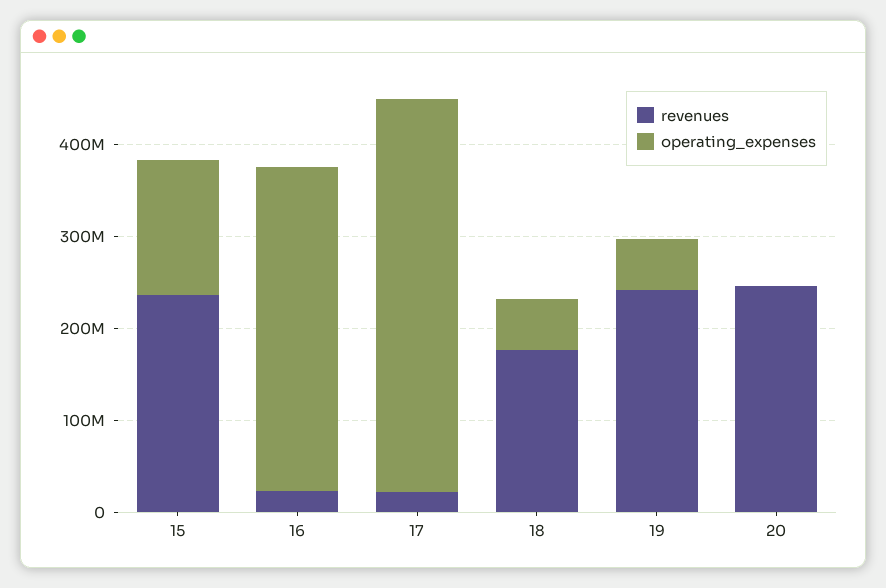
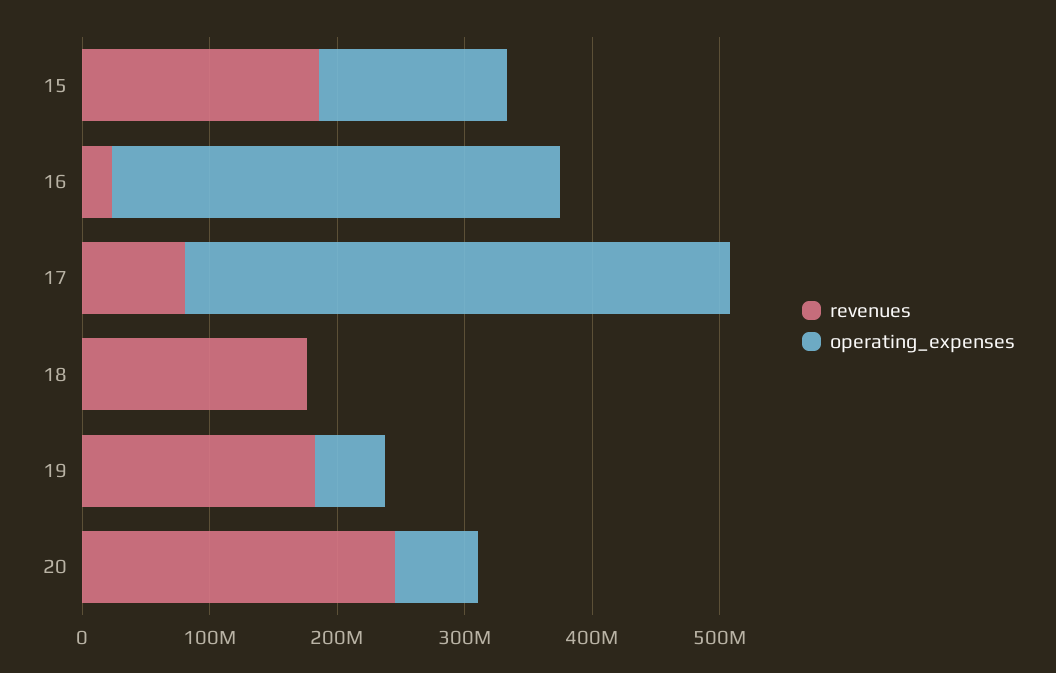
  {
    "revenues": {
-     "15": 240000000,
+     "15": 180000000,
      "16": 20000000,
-     "17": 20000000,
+     "17": 80000000,
      "18": 180000000,
-     "19": 240000000,
+     "19": 180000000,
      "20": 240000000
    },
    "operating_expenses": {
      "15": 140000000,
      "16": 360000000,
      "17": 420000000,
-     "18": 60000000,
+     "18": 0,
      "19": 60000000,
-     "20": 0
+     "20": 60000000
    }
  }

